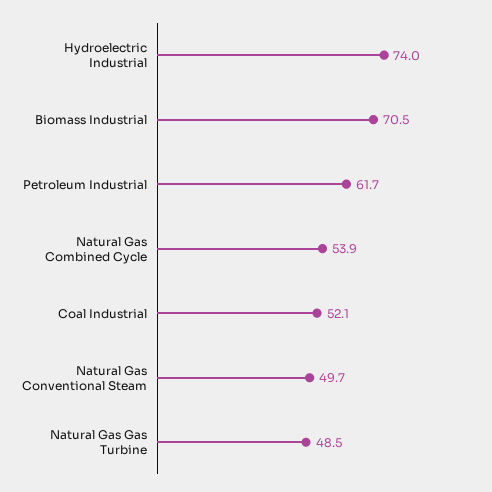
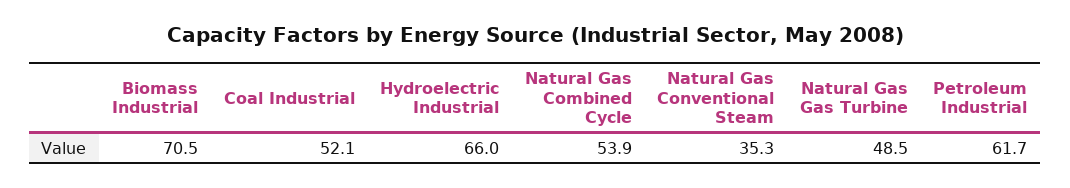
  {
-   "Hydroelectric Industrial": 74,
+   "Hydroelectric Industrial": 66,
    "Biomass Industrial": 70.5,
    "Petroleum Industrial": 61.7,
    "Natural Gas Combined Cycle": 53.9,
    "Coal Industrial": 52.1,
-   "Natural Gas Conventional Steam": 49.7,
+   "Natural Gas Conventional Steam": 35.3,
    "Natural Gas Gas Turbine": 48.5
  }

